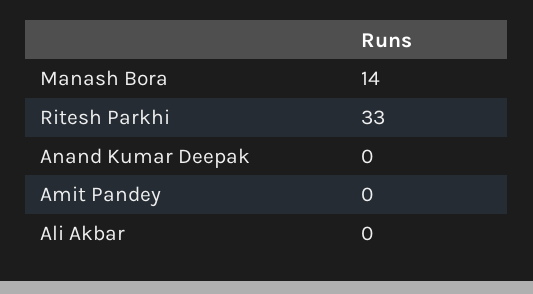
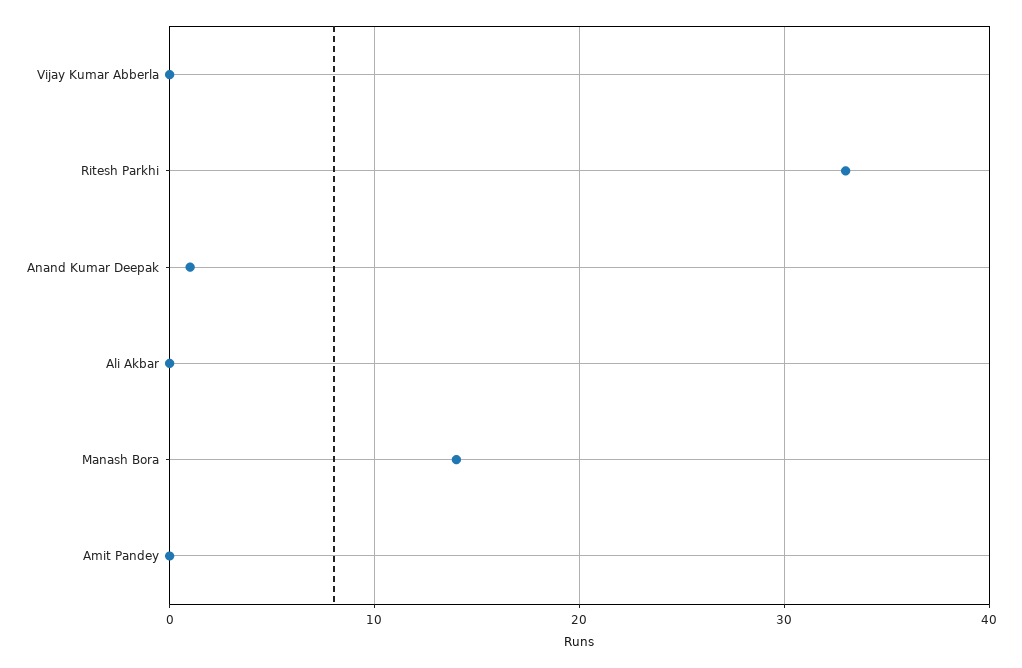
  {
    "Manash Bora": 14,
    "Ritesh Parkhi": 33,
-   "Anand Kumar Deepak": 0,
+   "Anand Kumar Deepak": 1,
    "Amit Pandey": 0,
-   "Ali Akbar": 0
+   "Ali Akbar": 0,
+   "Vijay Kumar Abberla": 0
  }

